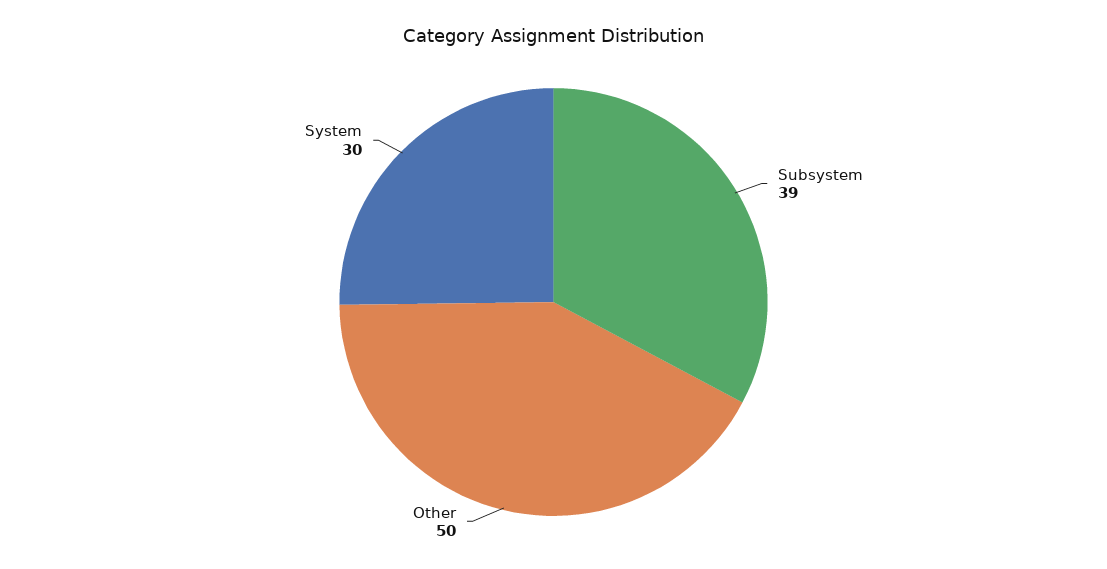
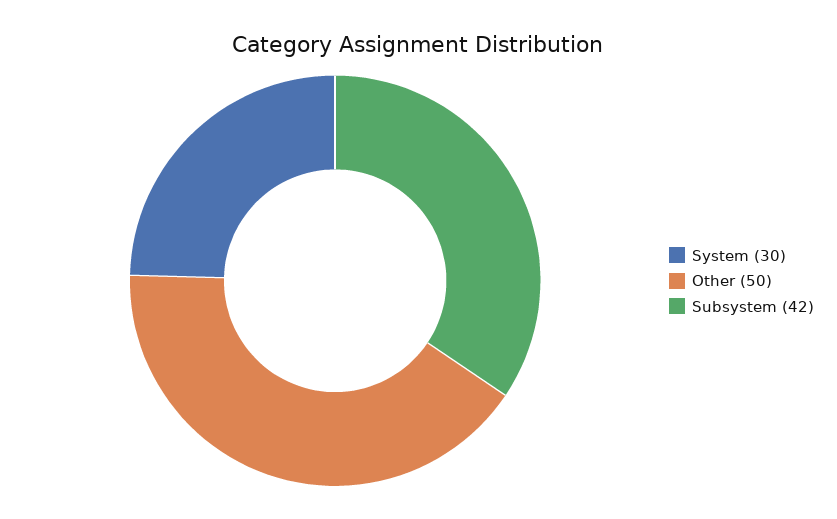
  {
-   "Subsystem": 39,
+   "Subsystem": 42,
    "Other": 50,
    "System": 30
  }

